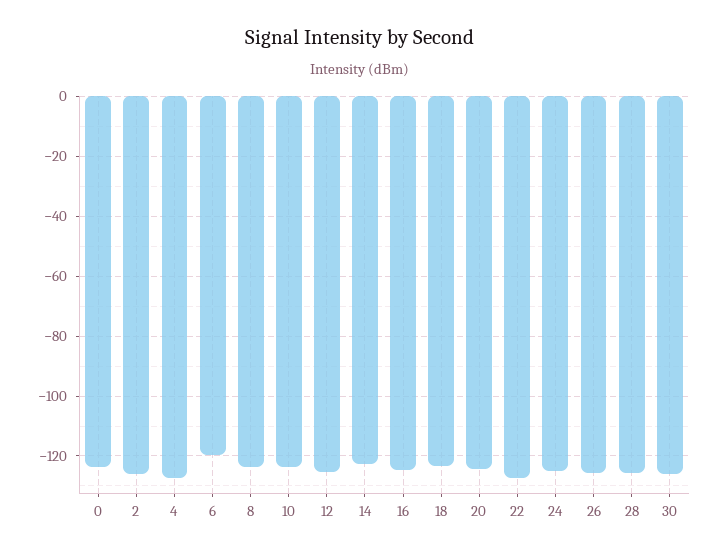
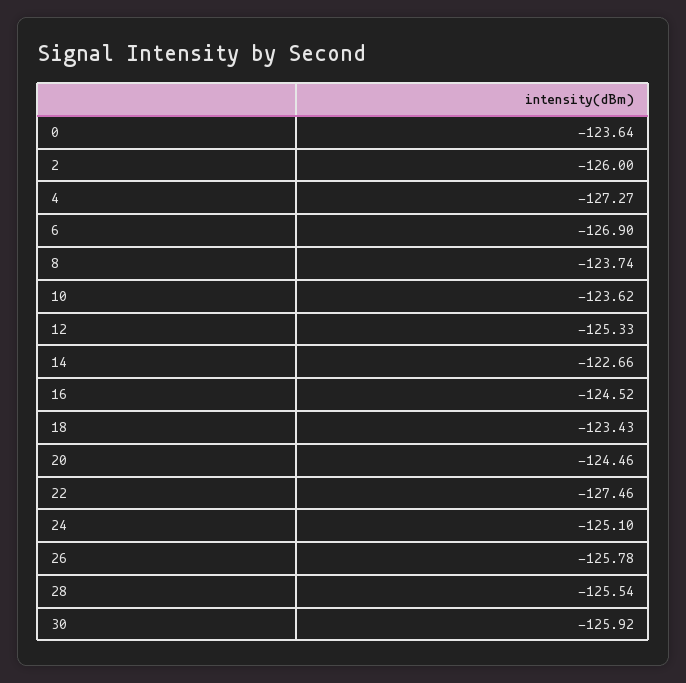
  {
    "0": -123.64,
    "2": -126,
    "4": -127.27,
-   "6": -120,
+   "6": -126.9,
    "8": -123.74,
    "10": -123.62,
    "12": -125.33,
    "14": -122.66,
    "16": -124.52,
    "18": -123.43,
    "20": -124.46,
    "22": -127.46,
    "24": -125.1,
    "26": -125.78,
    "28": -125.54,
    "30": -125.92
  }

